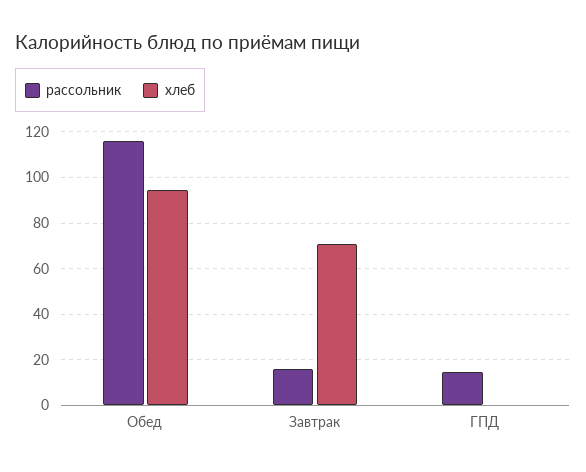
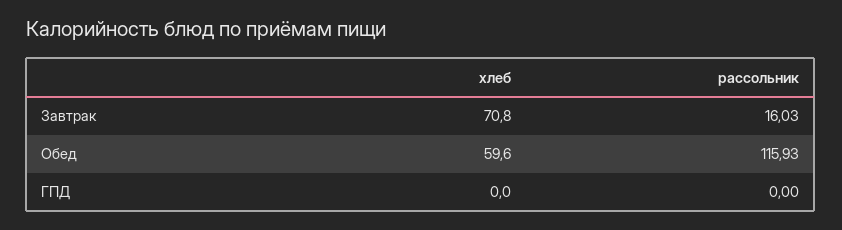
  {
    "рассольник": {
      "Обед": 115.93,
      "Завтрак": 16.03,
-     "ГПД": 15
+     "ГПД": 0
    },
    "хлеб": {
-     "Обед": 95,
+     "Обед": 59.6,
      "Завтрак": 70.8,
      "ГПД": 0
    }
  }

